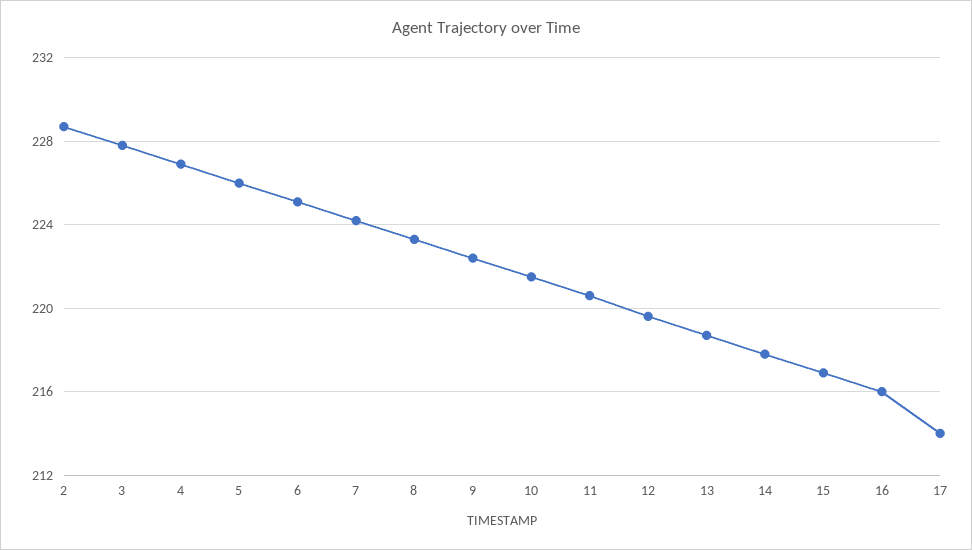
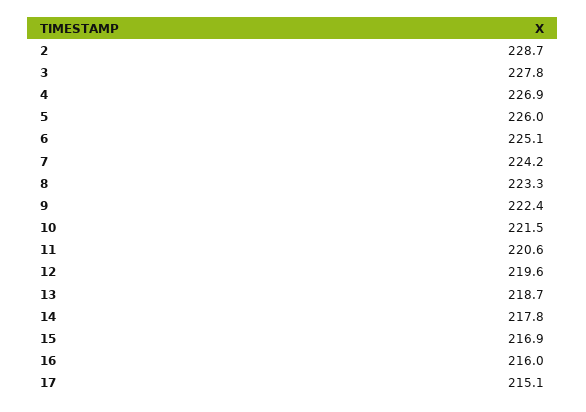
  {
    "2": 228.7,
    "3": 227.8,
    "4": 226.9,
    "5": 226,
    "6": 225.1,
    "7": 224.2,
    "8": 223.3,
    "9": 222.4,
    "10": 221.5,
    "11": 220.6,
    "12": 219.6,
    "13": 218.7,
    "14": 217.8,
    "15": 216.9,
    "16": 216,
-   "17": 214
+   "17": 215.1
  }

